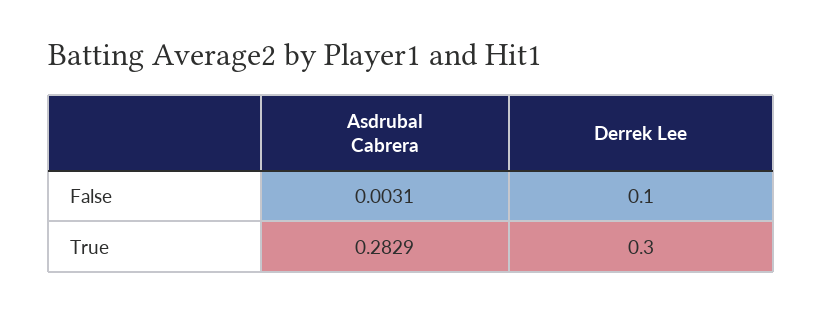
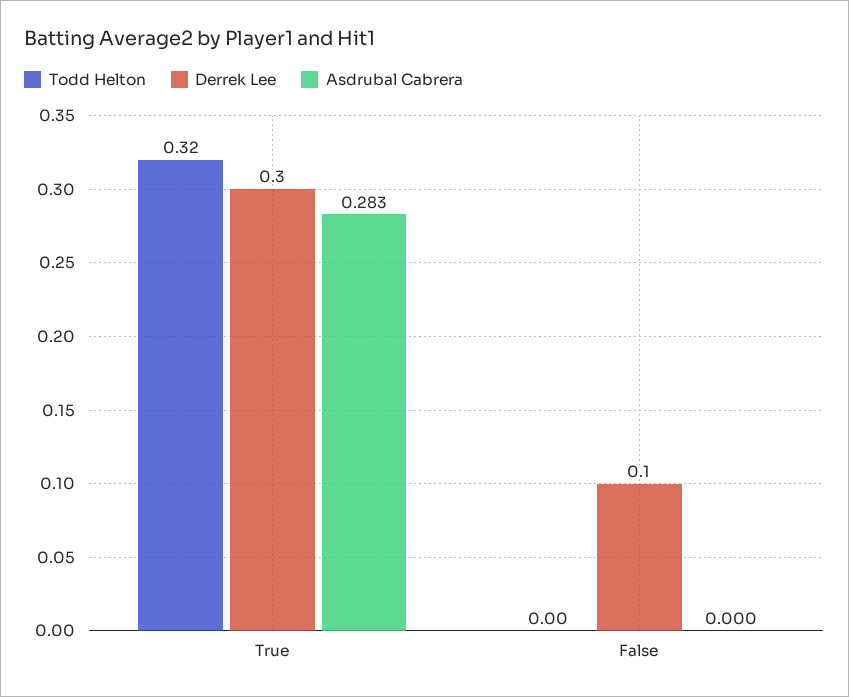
  {
    "Asdrubal Cabrera": {
-     "False": 0.0031,
+     "False": 0,
      "True": 0.2829
    },
    "Derrek Lee": {
      "False": 0.1,
      "True": 0.3
-   }
+   },
+   "Todd Helton": {
+     "True": 0.32,
+     "False": 0
+   }
  }

